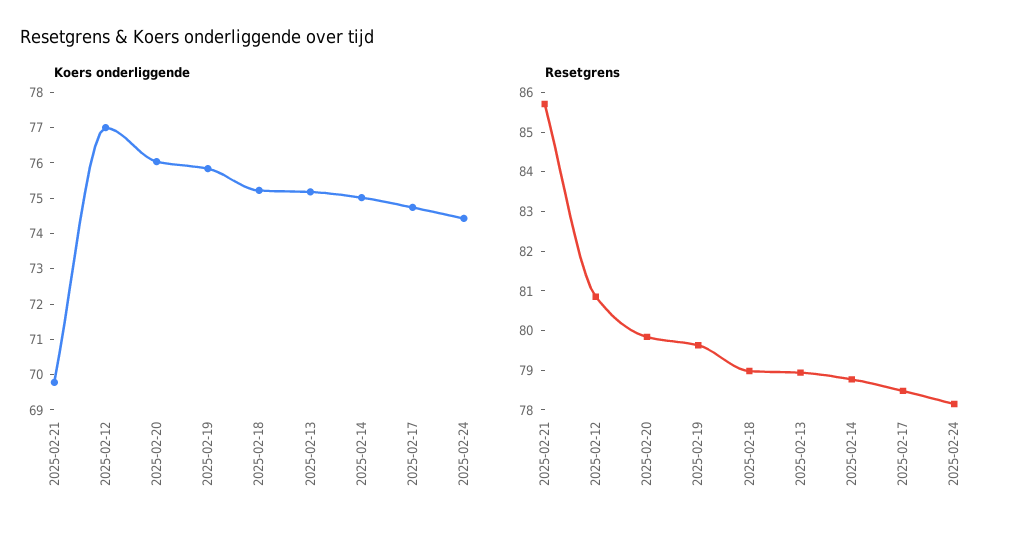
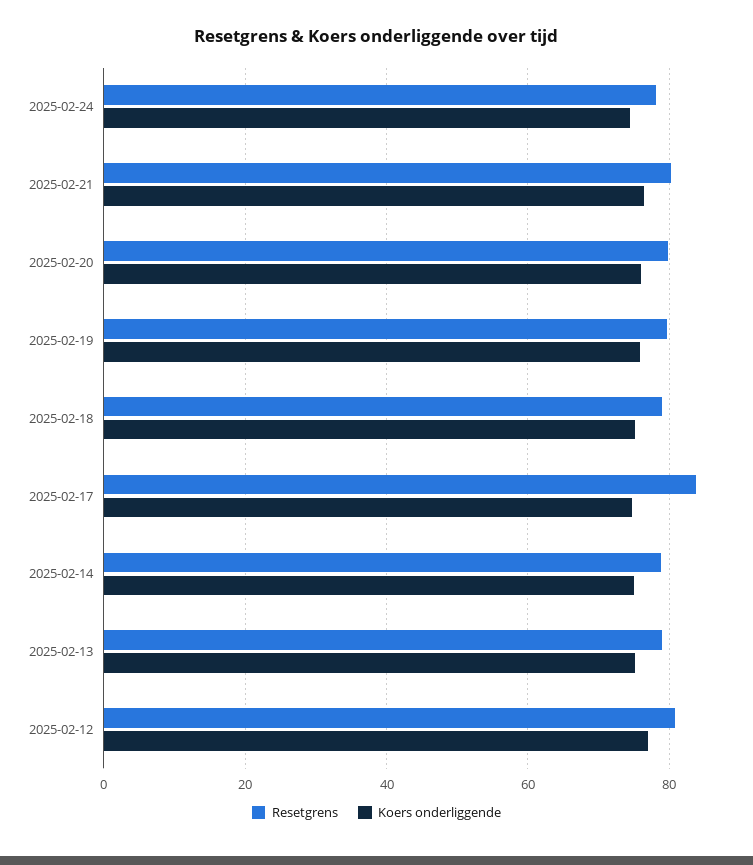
  {
    "Koers onderliggende": {
-     "2025-02-21": 69.75,
+     "2025-02-21": 76,
      "2025-02-12": 77,
      "2025-02-20": 76,
      "2025-02-19": 75.75,
      "2025-02-18": 75.25,
      "2025-02-13": 75.25,
      "2025-02-14": 75,
      "2025-02-17": 74.75,
      "2025-02-24": 74.5
    },
    "Resetgrens": {
-     "2025-02-21": 85.75,
+     "2025-02-21": 80,
      "2025-02-12": 80.75,
      "2025-02-20": 79.75,
      "2025-02-19": 79.75,
      "2025-02-18": 79,
      "2025-02-13": 79,
      "2025-02-14": 78.75,
-     "2025-02-17": 78.5,
+     "2025-02-17": 84,
      "2025-02-24": 78.25
    }
  }

